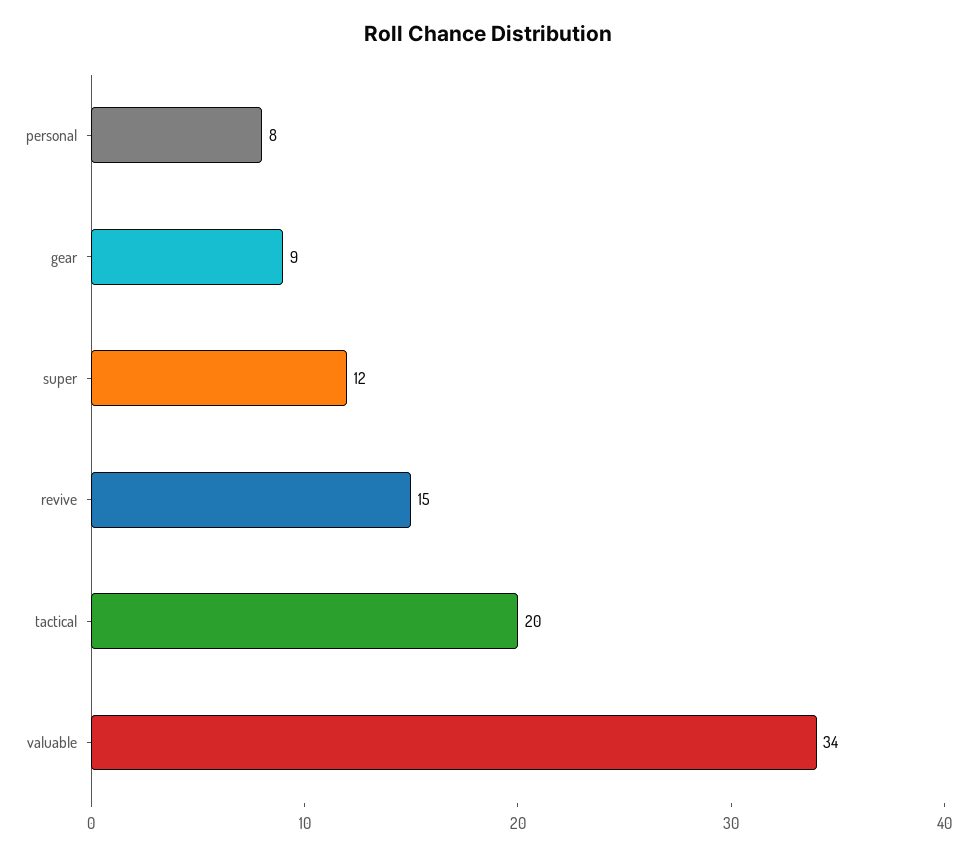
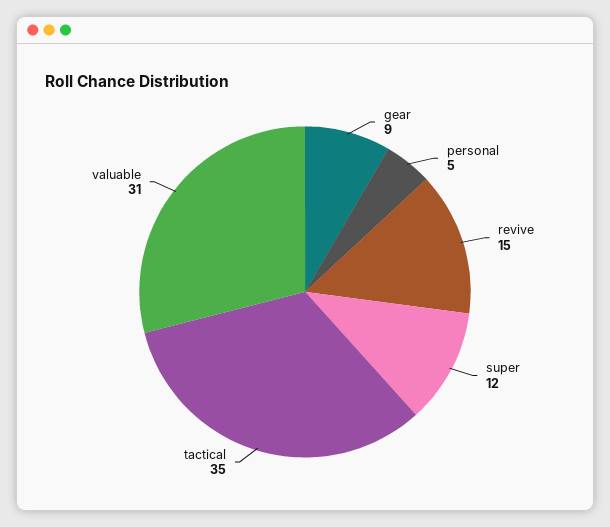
  {
-   "personal": 8,
+   "personal": 5,
    "gear": 9,
    "super": 12,
    "revive": 15,
-   "tactical": 20,
+   "tactical": 35,
-   "valuable": 34
+   "valuable": 31
  }

